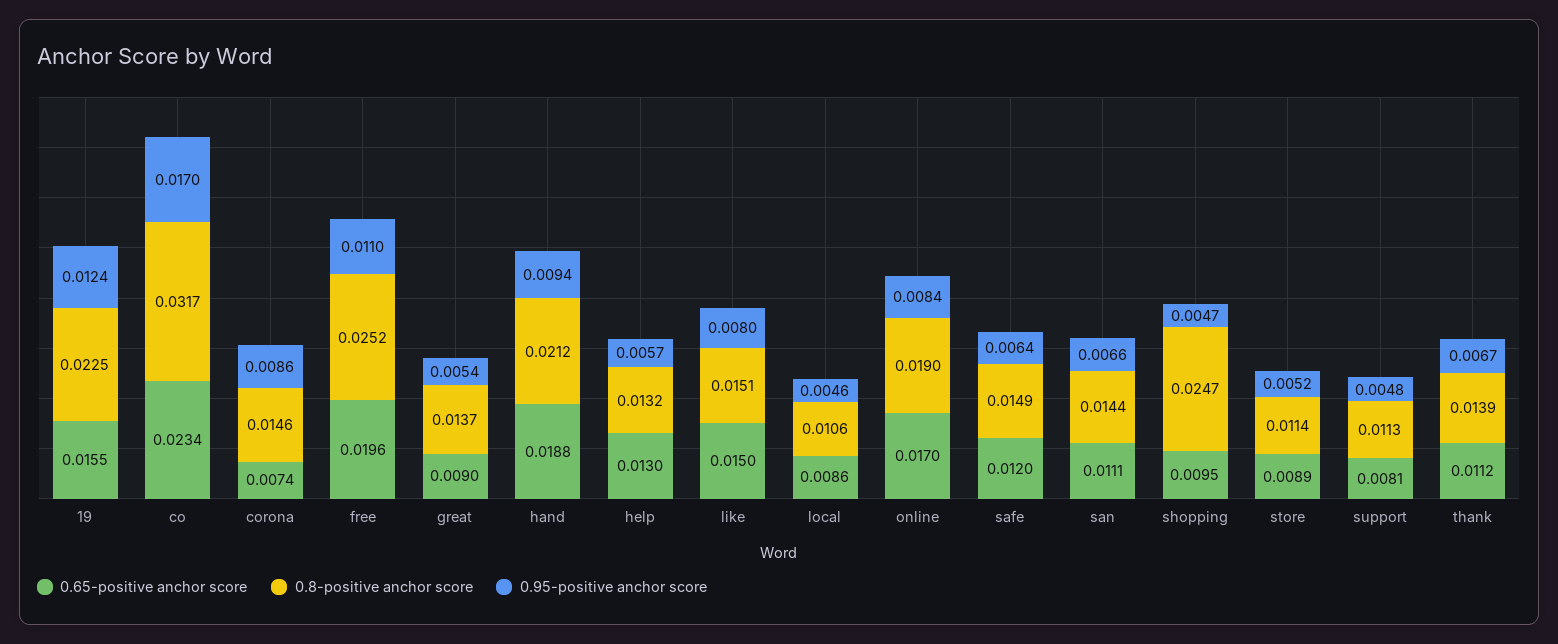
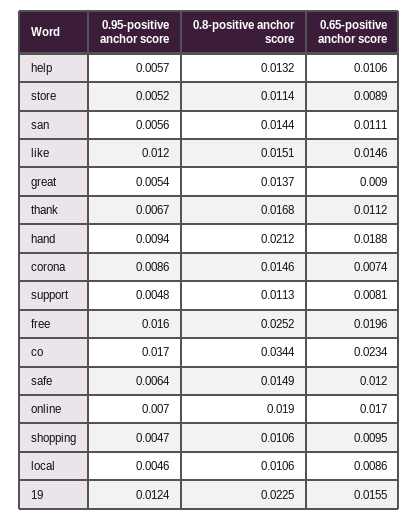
  {
    "0.65-positive anchor score": {
      "19": 0.0155,
      "co": 0.0234,
      "corona": 0.0074,
      "free": 0.0196,
      "great": 0.009,
      "hand": 0.0188,
-     "help": 0.013,
+     "help": 0.0106,
-     "like": 0.015,
+     "like": 0.0146,
      "local": 0.0086,
      "online": 0.017,
      "safe": 0.012,
      "san": 0.0111,
      "shopping": 0.0095,
      "store": 0.0089,
      "support": 0.0081,
      "thank": 0.0112
    },
    "0.8-positive anchor score": {
      "19": 0.0225,
-     "co": 0.0317,
+     "co": 0.0344,
      "corona": 0.0146,
      "free": 0.0252,
      "great": 0.0137,
      "hand": 0.0212,
      "help": 0.0132,
      "like": 0.0151,
      "local": 0.0106,
      "online": 0.019,
      "safe": 0.0149,
      "san": 0.0144,
-     "shopping": 0.0247,
+     "shopping": 0.0106,
      "store": 0.0114,
      "support": 0.0113,
-     "thank": 0.0139
+     "thank": 0.0168
    },
    "0.95-positive anchor score": {
      "19": 0.0124,
      "co": 0.017,
      "corona": 0.0086,
-     "free": 0.011,
+     "free": 0.016,
      "great": 0.0054,
      "hand": 0.0094,
      "help": 0.0057,
-     "like": 0.008,
+     "like": 0.012,
      "local": 0.0046,
-     "online": 0.0084,
+     "online": 0.007,
      "safe": 0.0064,
-     "san": 0.0066,
+     "san": 0.0056,
      "shopping": 0.0047,
      "store": 0.0052,
      "support": 0.0048,
      "thank": 0.0067
    }
  }

